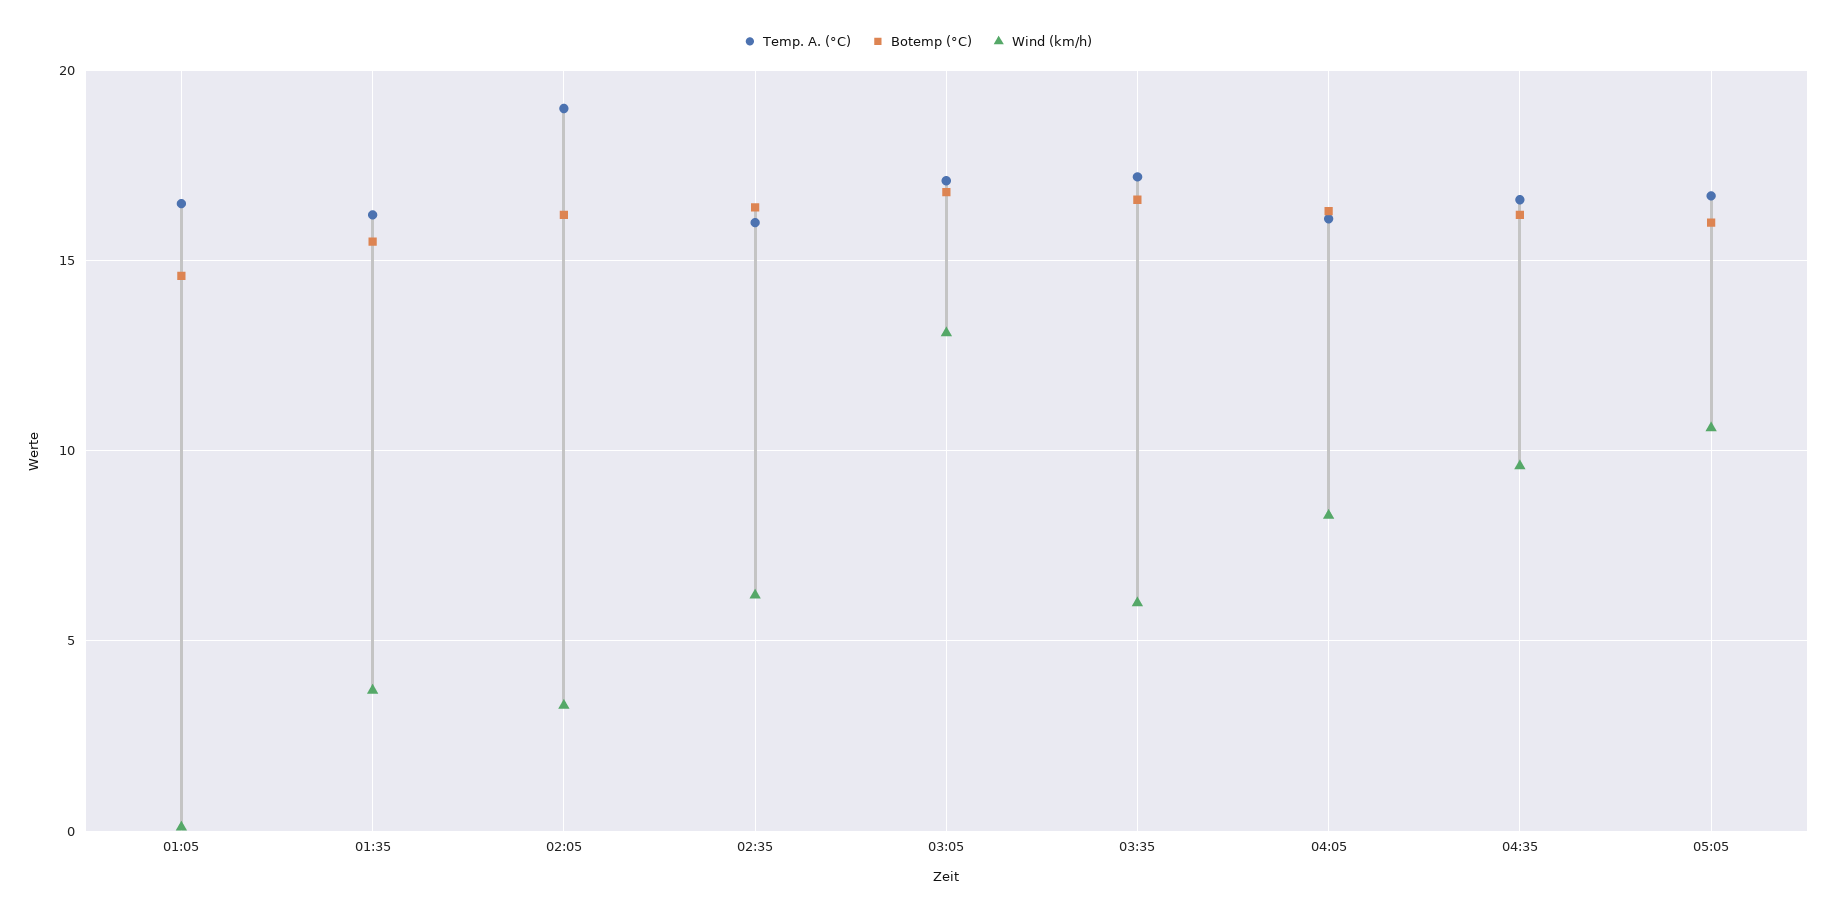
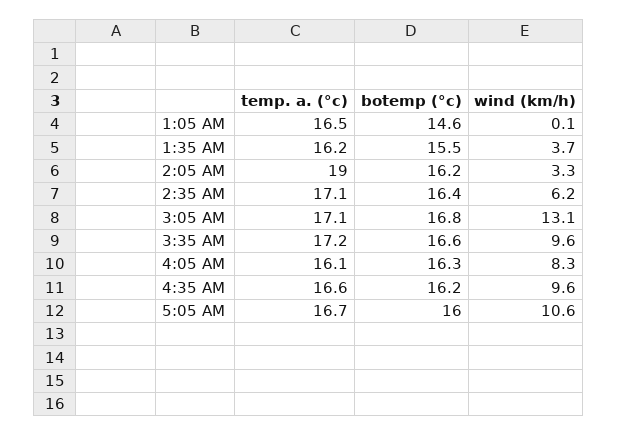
  {
    "Temp. A. (°C)": {
      "01:05": 16.5,
      "01:35": 16.2,
      "02:05": 19,
-     "02:35": 16,
+     "02:35": 17.1,
      "03:05": 17.1,
      "03:35": 17.2,
      "04:05": 16.1,
      "04:35": 16.6,
      "05:05": 16.7
    },
    "Botemp (°C)": {
      "01:05": 14.6,
      "01:35": 15.5,
      "02:05": 16.2,
      "02:35": 16.4,
      "03:05": 16.8,
      "03:35": 16.6,
      "04:05": 16.3,
      "04:35": 16.2,
      "05:05": 16
    },
    "Wind (km/h)": {
      "01:05": 0.1,
      "01:35": 3.7,
      "02:05": 3.3,
      "02:35": 6.2,
      "03:05": 13.1,
-     "03:35": 6,
+     "03:35": 9.6,
      "04:05": 8.3,
      "04:35": 9.6,
      "05:05": 10.6
    }
  }

